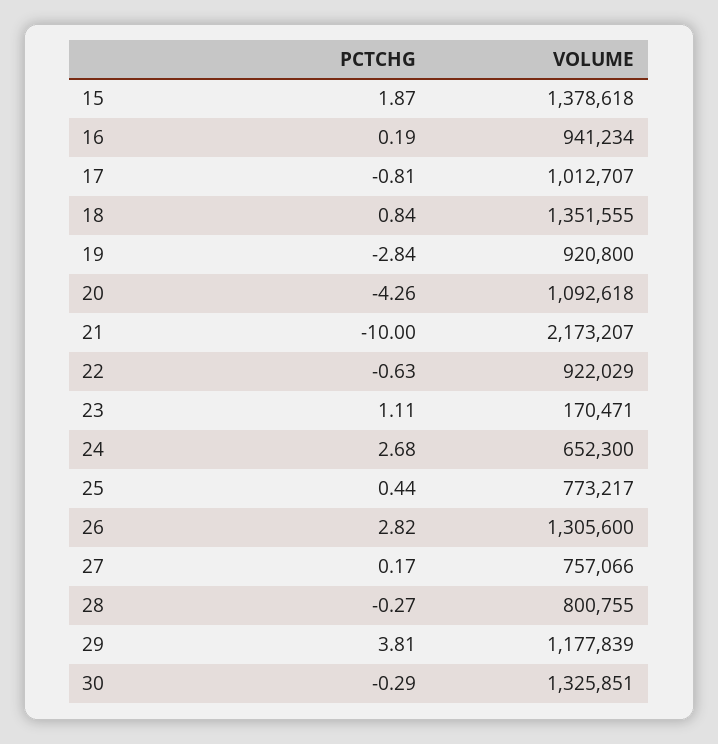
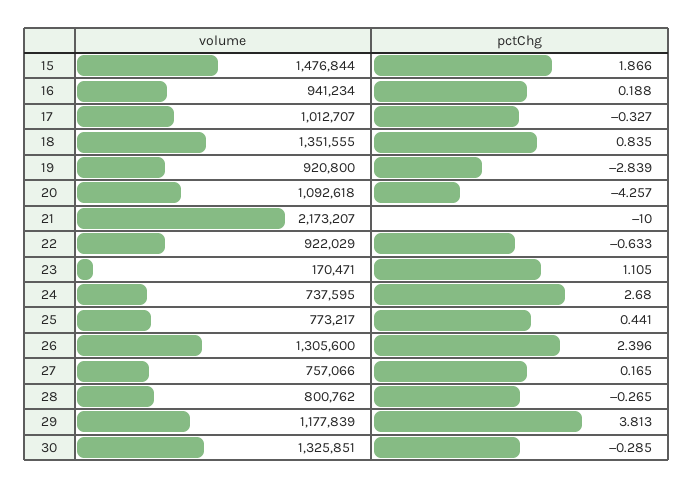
  {
    "PCTCHG": {
      "15": 1.866,
      "16": 0.188,
-     "17": -0.81,
+     "17": -0.327,
      "18": 0.835,
      "19": -2.839,
      "20": -4.257,
      "21": -10,
      "22": -0.633,
      "23": 1.105,
      "24": 2.68,
      "25": 0.441,
-     "26": 2.82,
+     "26": 2.396,
      "27": 0.165,
      "28": -0.265,
      "29": 3.813,
      "30": -0.285
    },
    "VOLUME": {
-     "15": 1378618,
+     "15": 1476844,
      "16": 941234,
      "17": 1012707,
      "18": 1351555,
      "19": 920800,
      "20": 1092618,
      "21": 2173207,
      "22": 922029,
      "23": 170471,
-     "24": 652300,
+     "24": 737595,
      "25": 773217,
      "26": 1305600,
      "27": 757066,
-     "28": 800755,
+     "28": 800762,
      "29": 1177839,
      "30": 1325851
    }
  }

